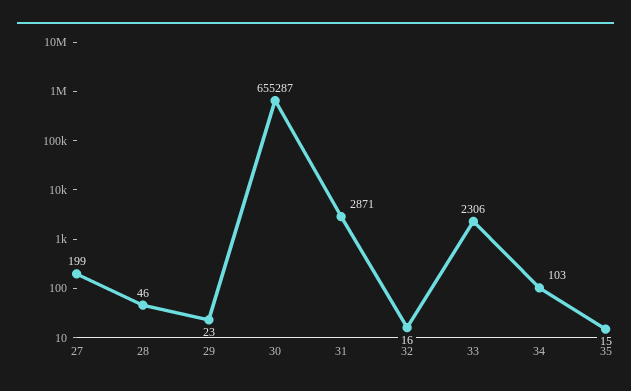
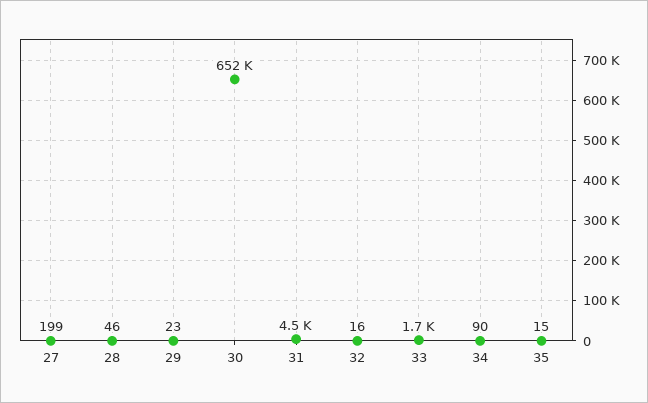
  {
    "27": 199,
    "28": 46,
    "29": 23,
-   "30": 655287,
+   "30": 652000,
-   "31": 2871,
+   "31": 4500,
    "32": 16,
-   "33": 2306,
+   "33": 1700,
-   "34": 103,
+   "34": 90,
    "35": 15
  }

